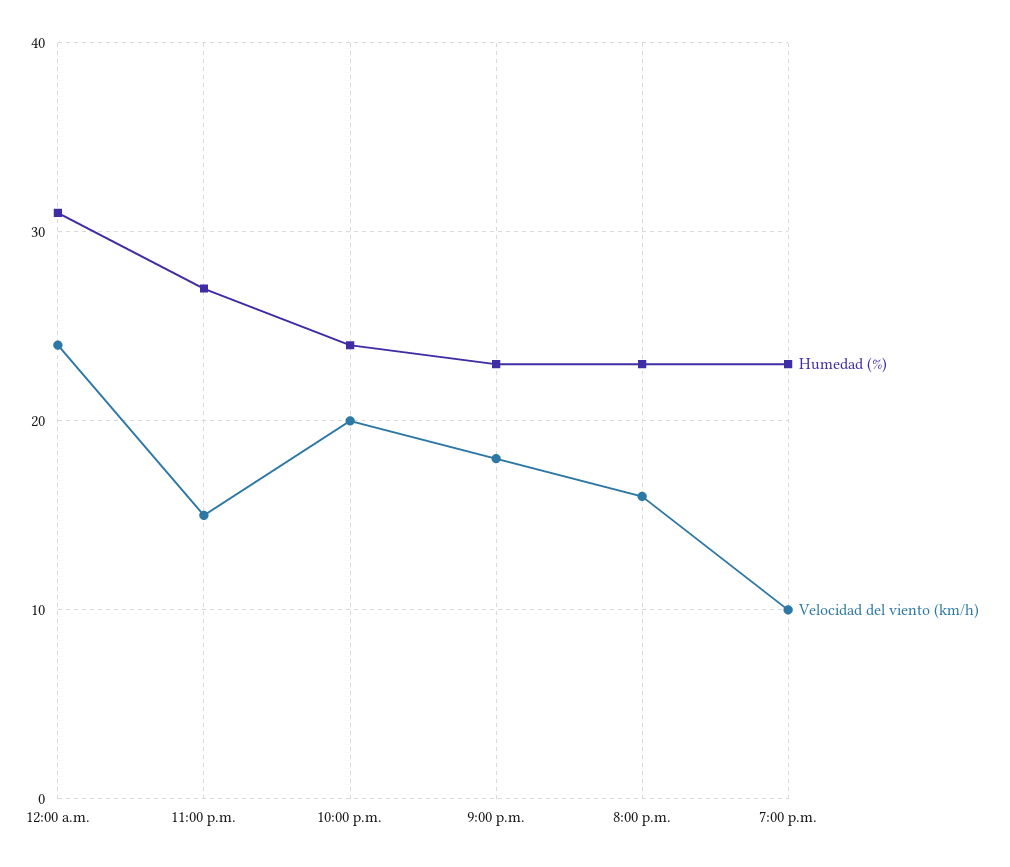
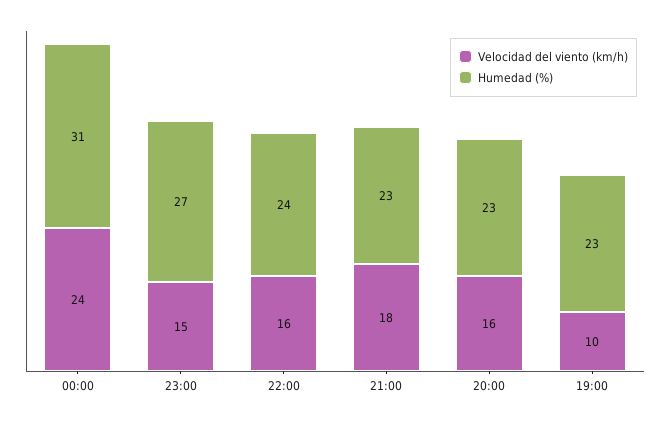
  {
    "Humedad (%)": {
      "12:00 a.m.": 31,
      "11:00 p.m.": 27,
      "10:00 p.m.": 24,
      "9:00 p.m.": 23,
      "8:00 p.m.": 23,
      "7:00 p.m.": 23
    },
    "Velocidad del viento (km/h)": {
      "12:00 a.m.": 24,
      "11:00 p.m.": 15,
-     "10:00 p.m.": 20,
+     "10:00 p.m.": 16,
      "9:00 p.m.": 18,
      "8:00 p.m.": 16,
      "7:00 p.m.": 10
    }
  }

